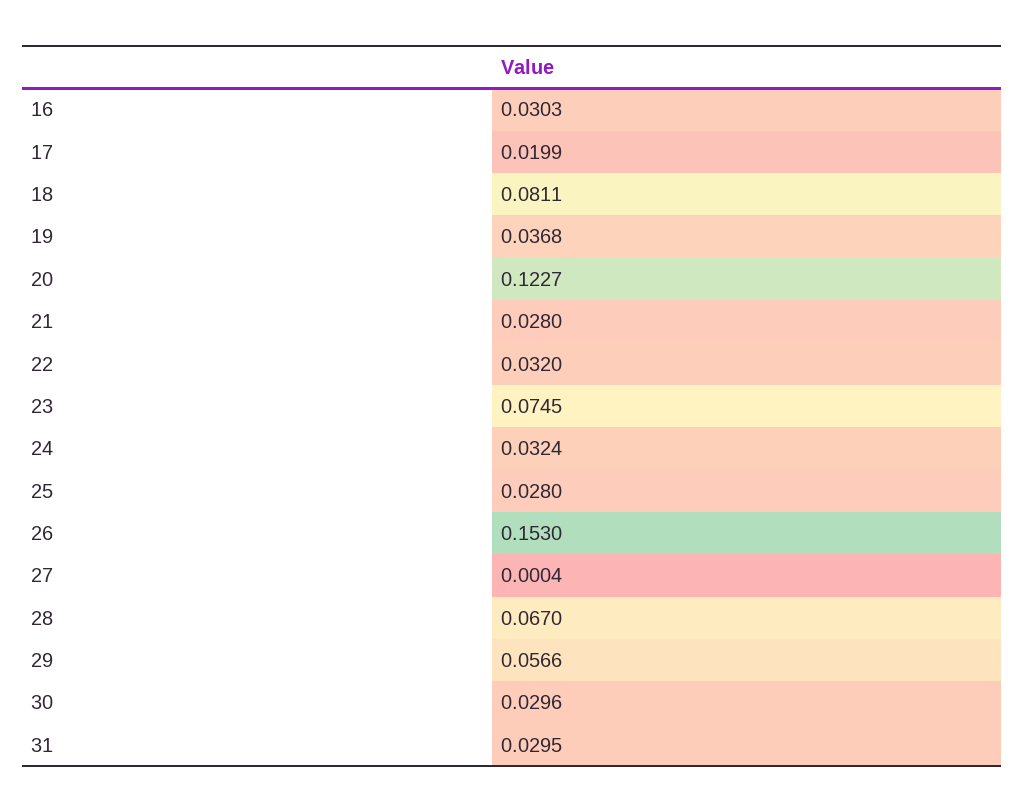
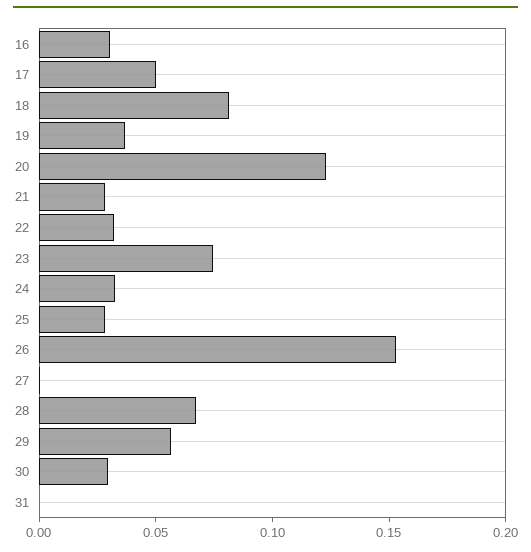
  {
    "16": 0.0303,
-   "17": 0.0199,
+   "17": 0.05,
    "18": 0.0811,
    "19": 0.0368,
    "20": 0.1227,
    "21": 0.028,
    "22": 0.032,
    "23": 0.0745,
    "24": 0.0324,
    "25": 0.028,
    "26": 0.153,
    "27": 0.0004,
    "28": 0.067,
    "29": 0.0566,
    "30": 0.0296,
-   "31": 0.0295
+   "31": 0
  }

